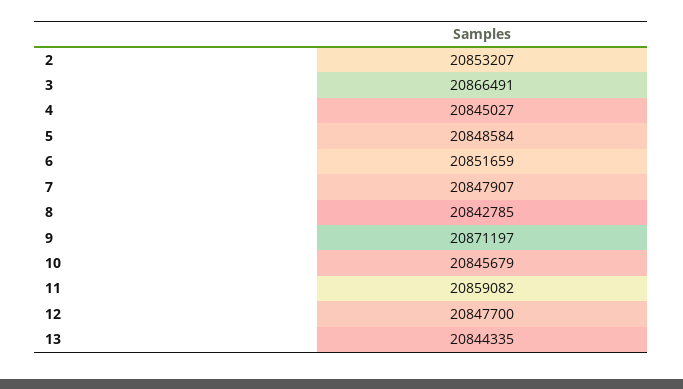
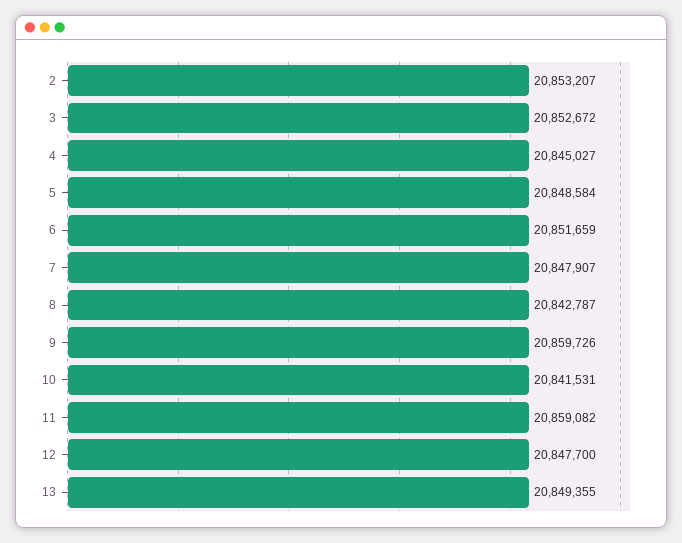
  {
    "2": 20853207,
-   "3": 20866491,
+   "3": 20852672,
    "4": 20845027,
    "5": 20848584,
    "6": 20851659,
    "7": 20847907,
-   "8": 20842785,
+   "8": 20842787,
-   "9": 20871197,
+   "9": 20859726,
-   "10": 20845679,
+   "10": 20841531,
    "11": 20859082,
    "12": 20847700,
-   "13": 20844335
+   "13": 20849355
  }

